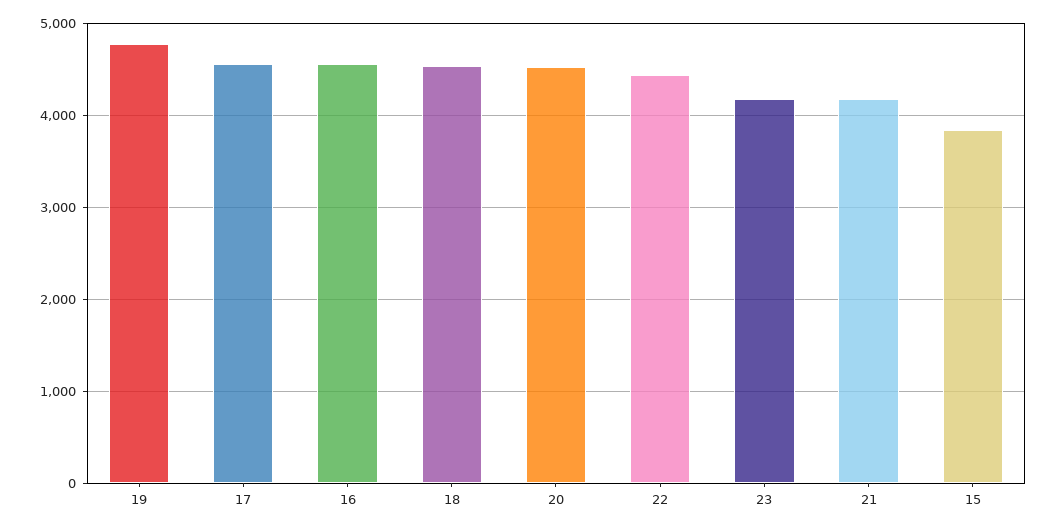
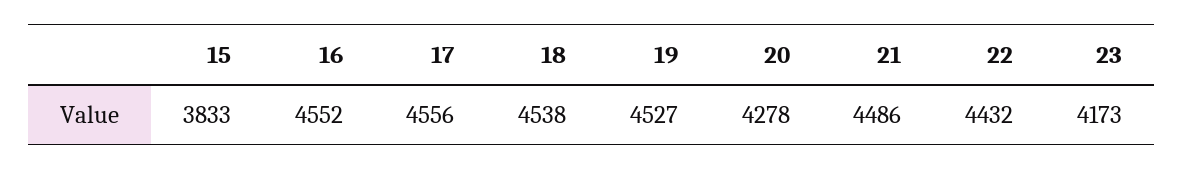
  {
-   "19": 4800,
+   "19": 4527,
    "17": 4556,
    "16": 4552,
    "18": 4538,
-   "20": 4500,
+   "20": 4278,
    "22": 4432,
    "23": 4173,
-   "21": 4200,
+   "21": 4486,
    "15": 3833
  }

